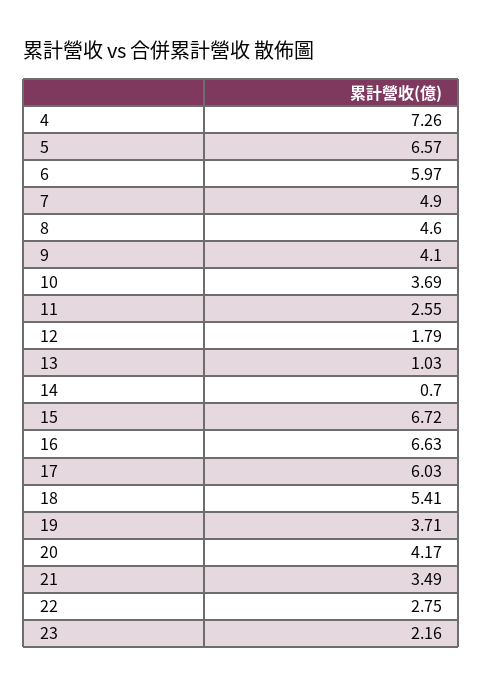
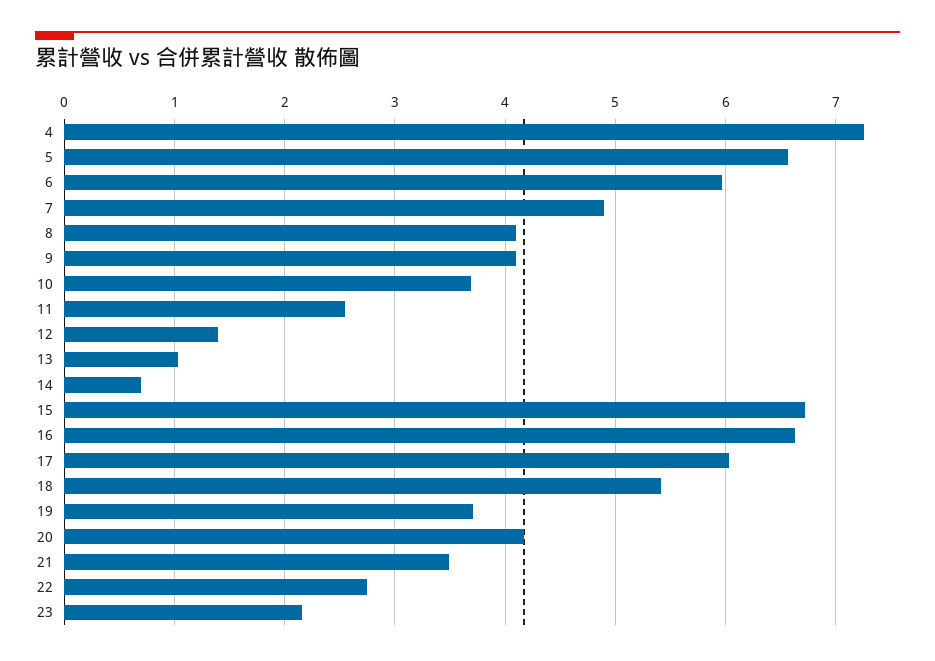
  {
    "4": 7.26,
    "5": 6.57,
    "6": 5.97,
    "7": 4.9,
-   "8": 4.6,
+   "8": 4.1,
    "9": 4.1,
    "10": 3.69,
    "11": 2.55,
-   "12": 1.79,
+   "12": 1.4,
    "13": 1.03,
    "14": 0.7,
    "15": 6.72,
    "16": 6.63,
    "17": 6.03,
    "18": 5.41,
    "19": 3.71,
    "20": 4.17,
    "21": 3.49,
    "22": 2.75,
    "23": 2.16
  }

